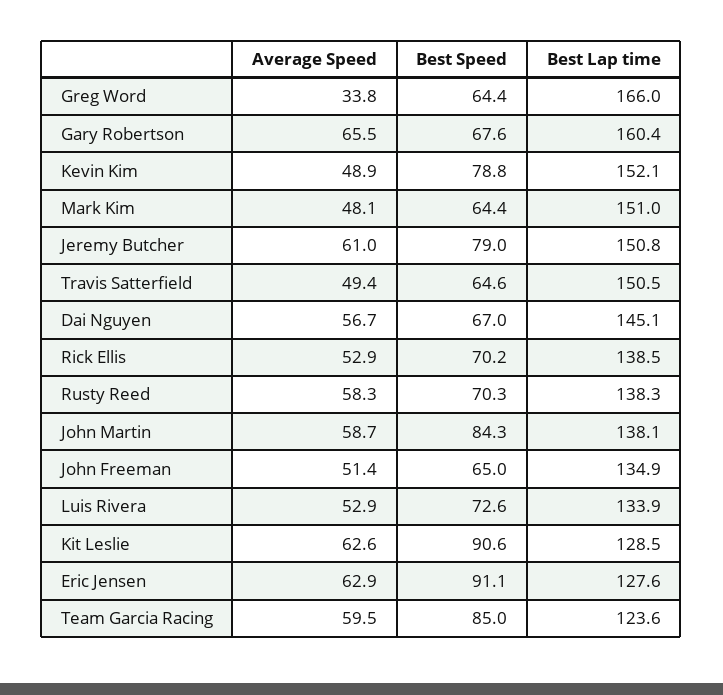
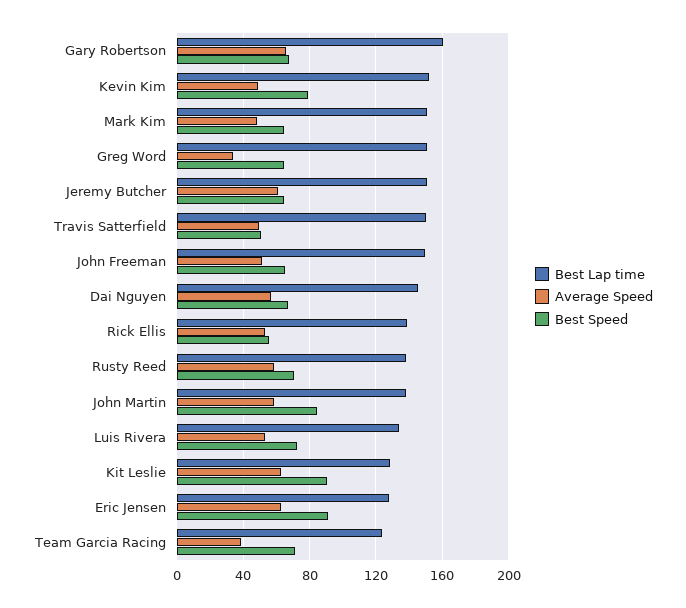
  {
    "Average Speed": {
      "Greg Word": 33.8,
      "Gary Robertson": 65.5,
      "Kevin Kim": 48.9,
      "Mark Kim": 48.1,
      "Jeremy Butcher": 61,
      "Travis Satterfield": 49.4,
      "Dai Nguyen": 56.7,
      "Rick Ellis": 52.9,
      "Rusty Reed": 58.3,
      "John Martin": 58.7,
      "John Freeman": 51.4,
      "Luis Rivera": 52.9,
      "Kit Leslie": 62.6,
      "Eric Jensen": 62.9,
-     "Team Garcia Racing": 59.5
+     "Team Garcia Racing": 40
    },
    "Best Speed": {
      "Greg Word": 64.4,
      "Gary Robertson": 67.6,
      "Kevin Kim": 78.8,
      "Mark Kim": 64.4,
-     "Jeremy Butcher": 79,
+     "Jeremy Butcher": 65,
-     "Travis Satterfield": 64.6,
+     "Travis Satterfield": 50,
      "Dai Nguyen": 67,
-     "Rick Ellis": 70.2,
+     "Rick Ellis": 55,
      "Rusty Reed": 70.3,
      "John Martin": 84.3,
      "John Freeman": 65,
      "Luis Rivera": 72.6,
      "Kit Leslie": 90.6,
      "Eric Jensen": 91.1,
-     "Team Garcia Racing": 85
+     "Team Garcia Racing": 70
    },
    "Best Lap time": {
-     "Greg Word": 166,
+     "Greg Word": 150,
      "Gary Robertson": 160.4,
      "Kevin Kim": 152.1,
      "Mark Kim": 151,
      "Jeremy Butcher": 150.8,
      "Travis Satterfield": 150.5,
      "Dai Nguyen": 145.1,
      "Rick Ellis": 138.5,
      "Rusty Reed": 138.3,
      "John Martin": 138.1,
-     "John Freeman": 134.9,
+     "John Freeman": 150,
      "Luis Rivera": 133.9,
      "Kit Leslie": 128.5,
      "Eric Jensen": 127.6,
      "Team Garcia Racing": 123.6
    }
  }

